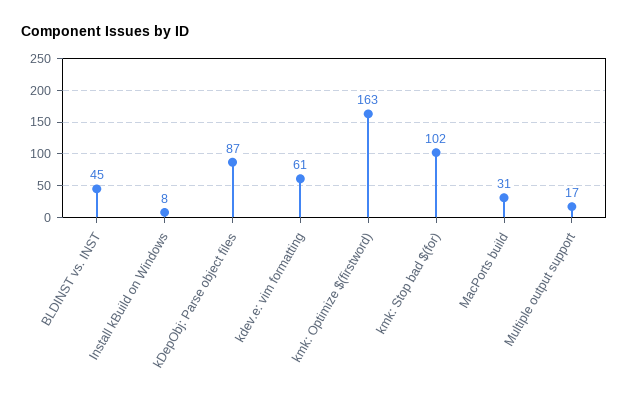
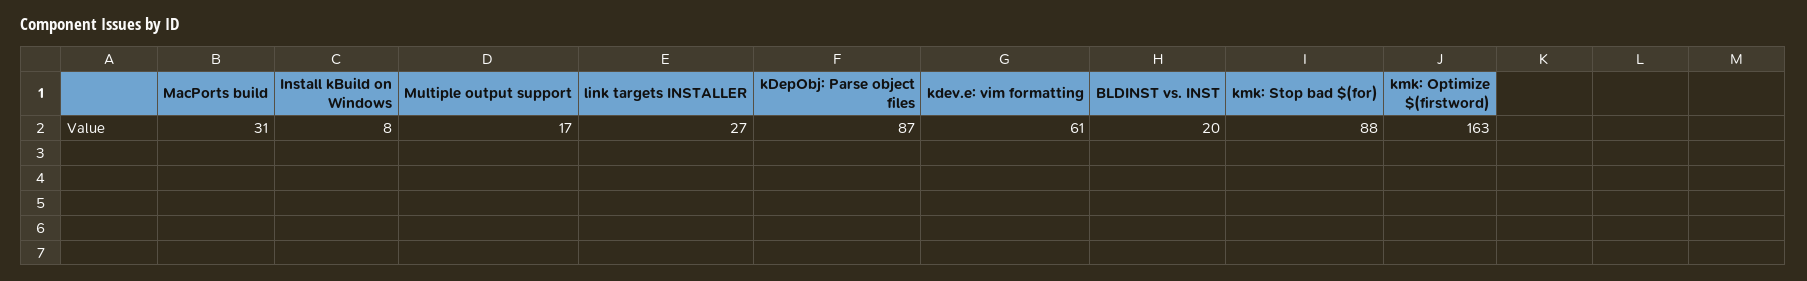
  {
-   "BLDINST vs. INST": 45,
+   "BLDINST vs. INST": 20,
    "Install kBuild on Windows": 8,
    "kDepObj: Parse object files": 87,
    "kdev.e: vim formatting": 61,
    "kmk: Optimize $(firstword)": 163,
-   "kmk: Stop bad $(for)": 102,
+   "kmk: Stop bad $(for)": 88,
    "MacPorts build": 31,
-   "Multiple output support": 17
+   "Multiple output support": 17,
+   "link targets INSTALLER": 27
  }

